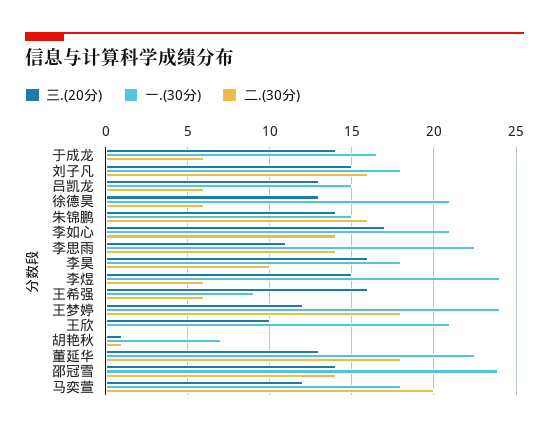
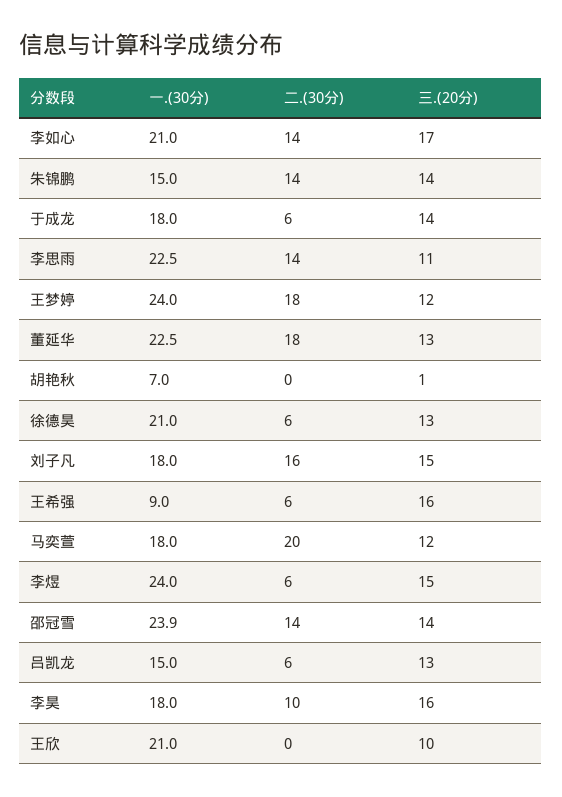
  {
    "三.(20分)": {
      "于成龙": 14,
      "刘子凡": 15,
      "吕凯龙": 13,
      "徐德昊": 13,
      "朱锦鹏": 14,
      "李如心": 17,
      "李思雨": 11,
      "李昊": 16,
      "李煜": 15,
      "王希强": 16,
      "王梦婷": 12,
      "王欣": 10,
      "胡艳秋": 1,
      "董延华": 13,
      "邵冠雪": 14,
      "马奕萱": 12
    },
    "一.(30分)": {
-     "于成龙": 16.5,
+     "于成龙": 18,
      "刘子凡": 18,
      "吕凯龙": 15,
      "徐德昊": 21,
      "朱锦鹏": 15,
      "李如心": 21,
      "李思雨": 22.5,
      "李昊": 18,
      "李煜": 24,
      "王希强": 9,
      "王梦婷": 24,
      "王欣": 21,
      "胡艳秋": 7,
      "董延华": 22.5,
      "邵冠雪": 23.9,
      "马奕萱": 18
    },
    "二.(30分)": {
      "于成龙": 6,
      "刘子凡": 16,
      "吕凯龙": 6,
      "徐德昊": 6,
-     "朱锦鹏": 16,
+     "朱锦鹏": 14,
      "李如心": 14,
      "李思雨": 14,
      "李昊": 10,
      "李煜": 6,
      "王希强": 6,
      "王梦婷": 18,
      "王欣": 0,
-     "胡艳秋": 1,
+     "胡艳秋": 0,
      "董延华": 18,
      "邵冠雪": 14,
      "马奕萱": 20
    }
  }

